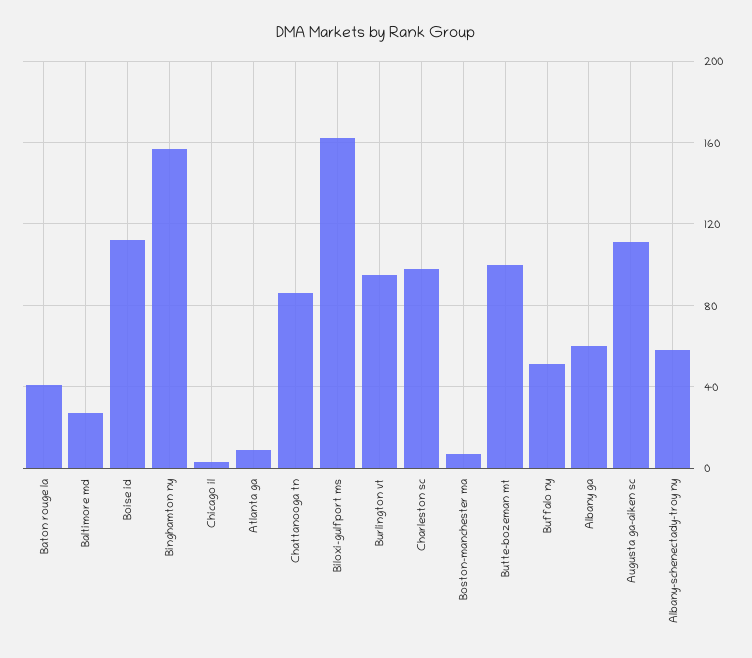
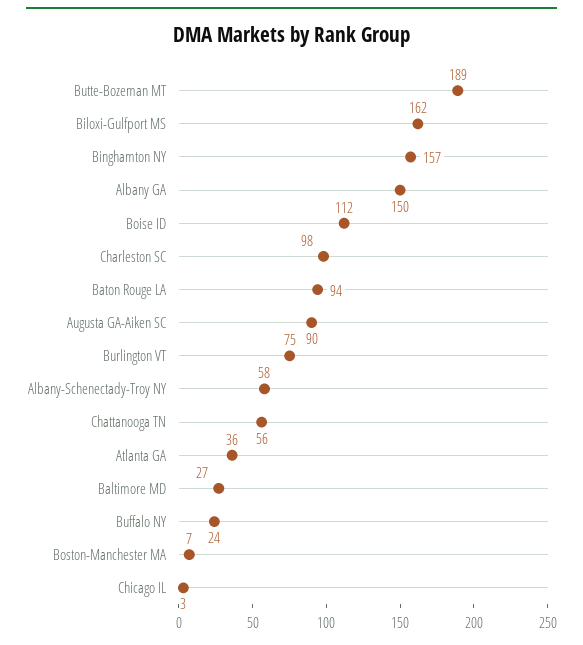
  {
-   "Baton rouge la": 40,
+   "Baton rouge la": 94,
    "Baltimore md": 27,
    "Boise id": 112,
    "Binghamton ny": 157,
    "Chicago il": 3,
-   "Atlanta ga": 10,
+   "Atlanta ga": 36,
-   "Chattanooga tn": 85,
+   "Chattanooga tn": 56,
    "Biloxi-gulfport ms": 162,
-   "Burlington vt": 95,
+   "Burlington vt": 75,
    "Charleston sc": 98,
    "Boston-manchester ma": 7,
-   "Butte-bozeman mt": 100,
+   "Butte-bozeman mt": 189,
-   "Buffalo ny": 50,
+   "Buffalo ny": 24,
-   "Albany ga": 60,
+   "Albany ga": 150,
-   "Augusta ga-aiken sc": 110,
+   "Augusta ga-aiken sc": 90,
    "Albany-schenectady-troy ny": 58
  }

